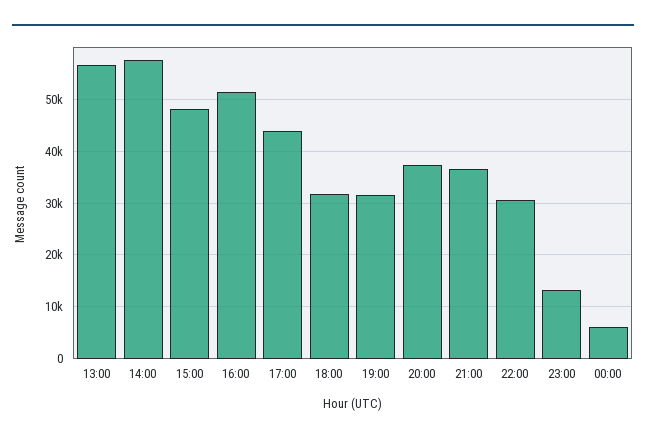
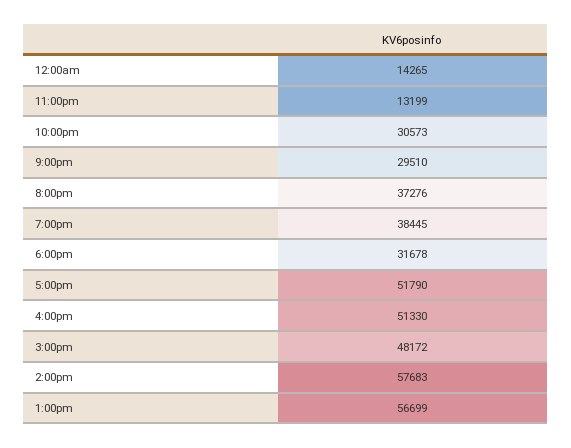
  {
    "13:00": 56699,
    "14:00": 57683,
    "15:00": 48172,
    "16:00": 51330,
-   "17:00": 44000,
+   "17:00": 51790,
    "18:00": 31678,
-   "19:00": 32000,
+   "19:00": 38445,
    "20:00": 37276,
-   "21:00": 36000,
+   "21:00": 29510,
    "22:00": 30573,
    "23:00": 13199,
-   "00:00": 6000
+   "00:00": 14265
  }

